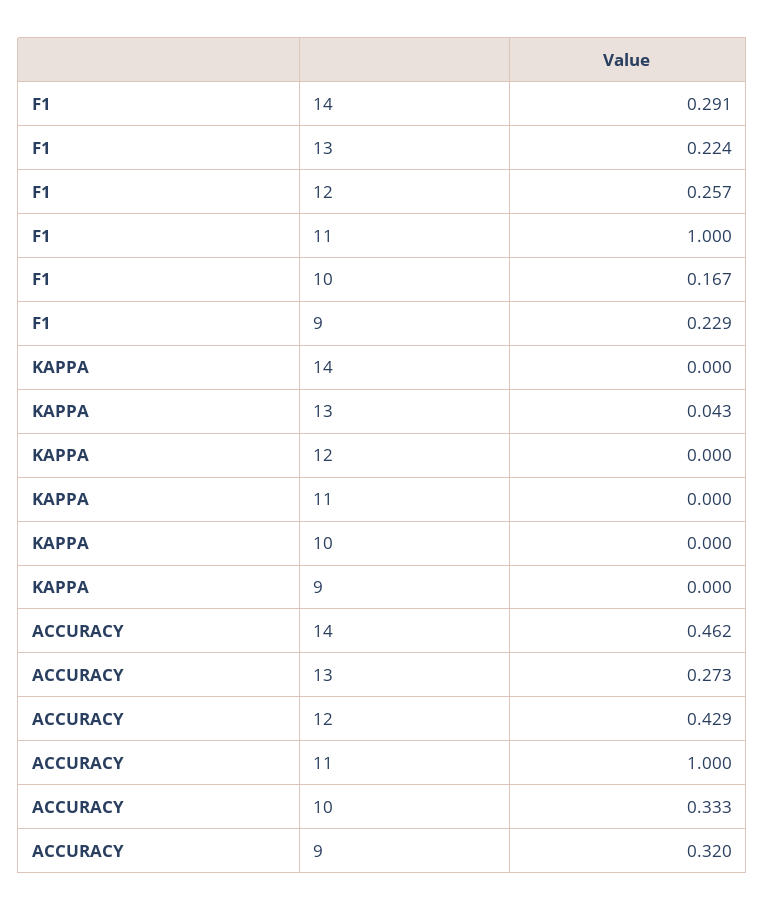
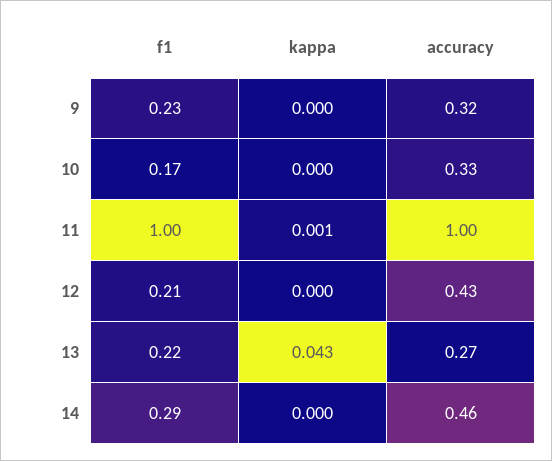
  {
    "F1": {
      "14": 0.291,
      "13": 0.224,
-     "12": 0.257,
+     "12": 0.21,
      "11": 1,
      "10": 0.167,
      "9": 0.229
    },
    "KAPPA": {
      "14": 0,
      "13": 0.043,
      "12": 0,
-     "11": 0,
+     "11": 0.001,
      "10": 0,
      "9": 0
    },
    "ACCURACY": {
      "14": 0.462,
      "13": 0.273,
      "12": 0.429,
      "11": 1,
      "10": 0.333,
      "9": 0.32
    }
  }

